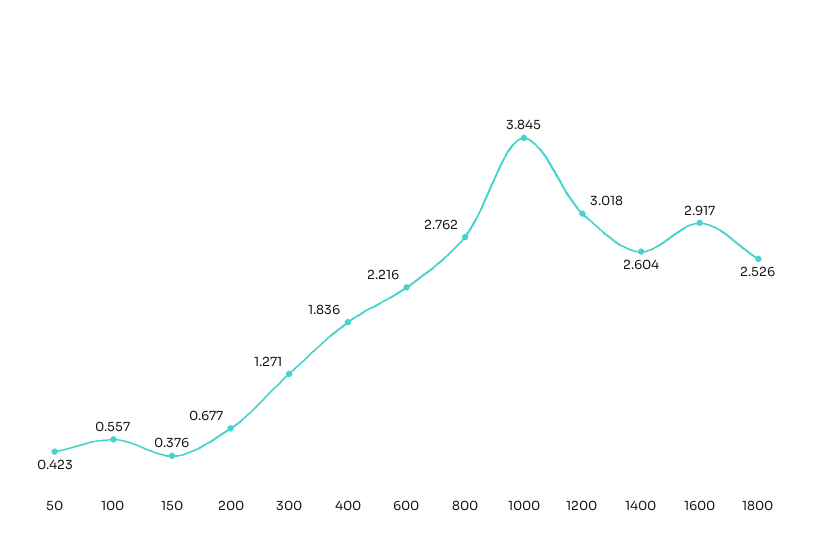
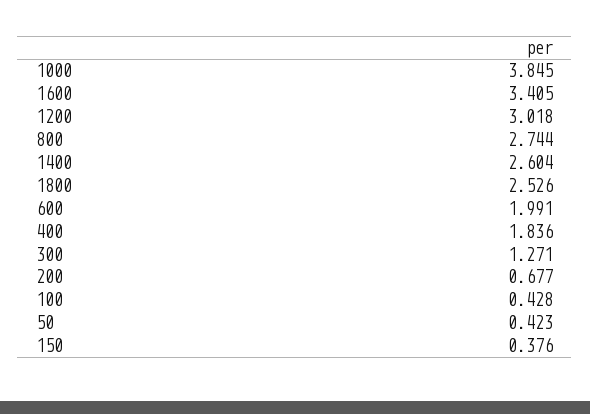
  {
    "50": 0.423,
-   "100": 0.557,
+   "100": 0.428,
    "150": 0.376,
    "200": 0.677,
    "300": 1.271,
    "400": 1.836,
-   "600": 2.216,
+   "600": 1.991,
-   "800": 2.762,
+   "800": 2.744,
    "1000": 3.845,
    "1200": 3.018,
    "1400": 2.604,
-   "1600": 2.917,
+   "1600": 3.405,
    "1800": 2.526
  }

